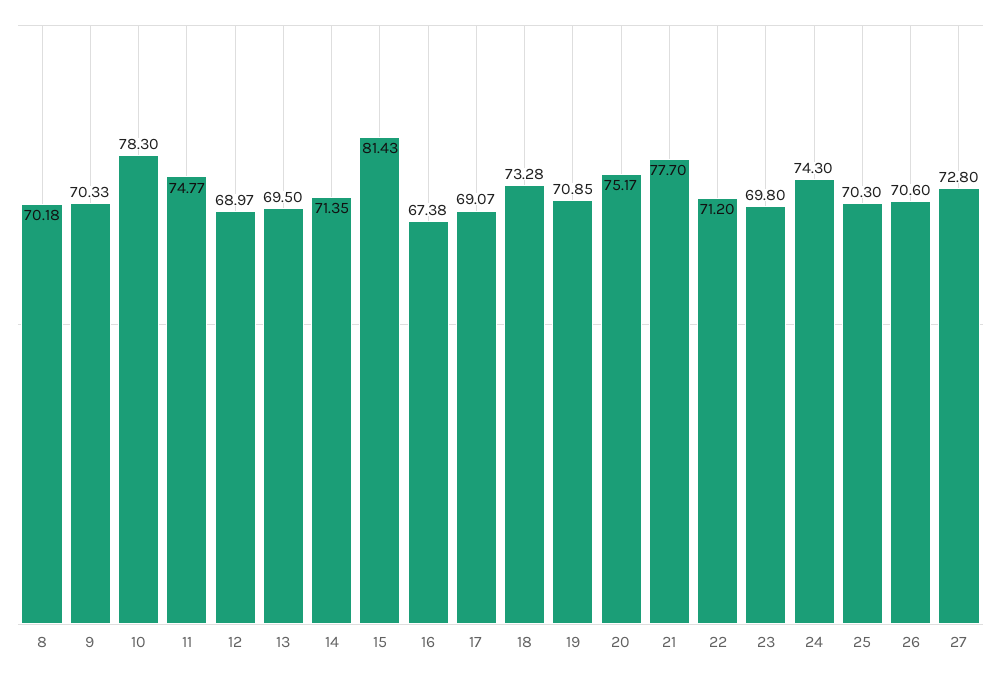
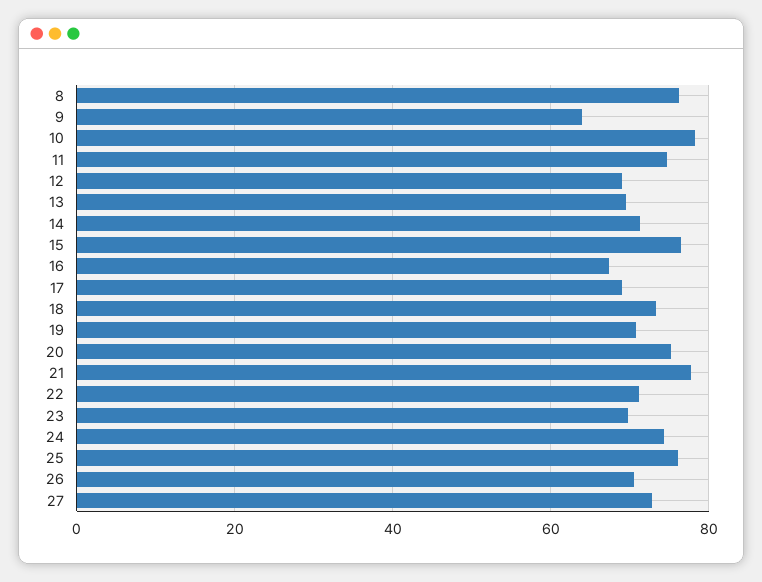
  {
-   "8": 70.18,
+   "8": 76,
-   "9": 70.33,
+   "9": 64,
    "10": 78.3,
    "11": 74.77,
    "12": 68.97,
    "13": 69.5,
    "14": 71.35,
-   "15": 81.43,
+   "15": 76,
    "16": 67.38,
    "17": 69.07,
    "18": 73.28,
    "19": 70.85,
    "20": 75.17,
    "21": 77.7,
    "22": 71.2,
    "23": 69.8,
    "24": 74.3,
-   "25": 70.3,
+   "25": 76,
    "26": 70.6,
    "27": 72.8
  }

